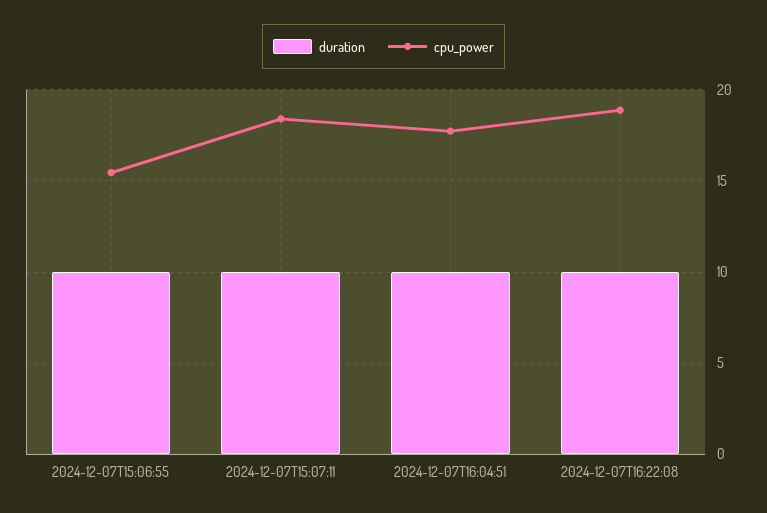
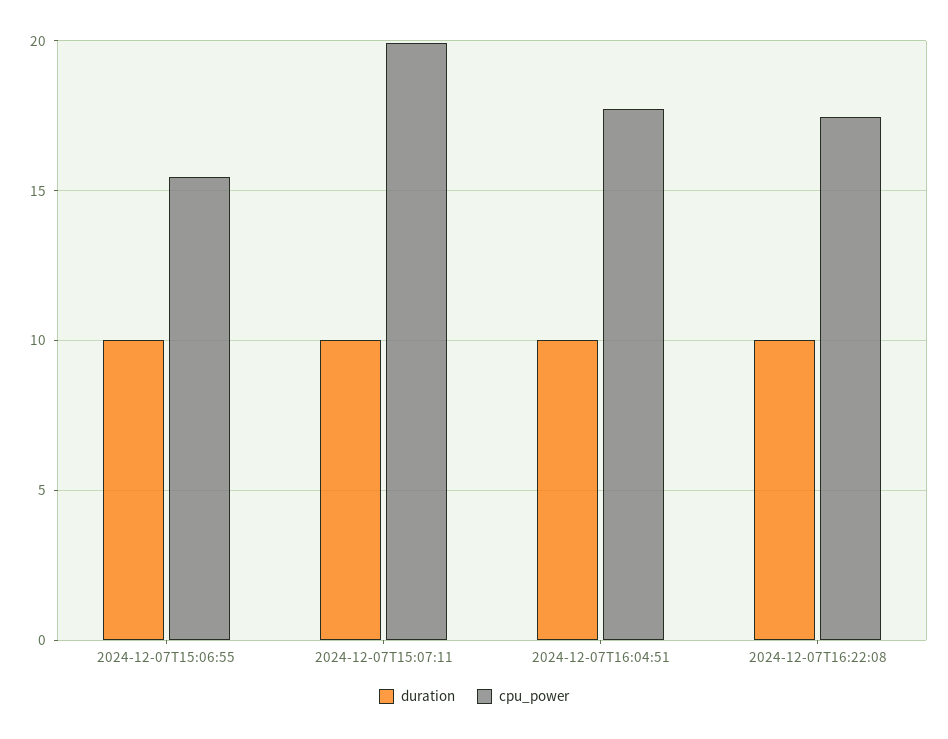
  {
    "duration": {
      "2024-12-07T15:06:55": 10,
      "2024-12-07T15:07:11": 10,
      "2024-12-07T16:04:51": 10,
      "2024-12-07T16:22:08": 10
    },
    "cpu_power": {
      "2024-12-07T15:06:55": 15.5,
-     "2024-12-07T15:07:11": 18.5,
+     "2024-12-07T15:07:11": 20,
      "2024-12-07T16:04:51": 17.5,
-     "2024-12-07T16:22:08": 19
+     "2024-12-07T16:22:08": 17.5
    }
  }

